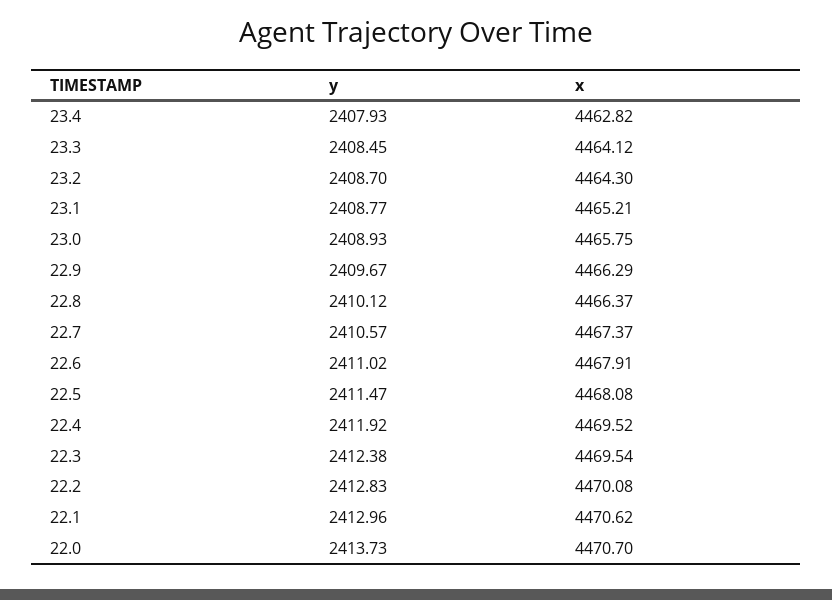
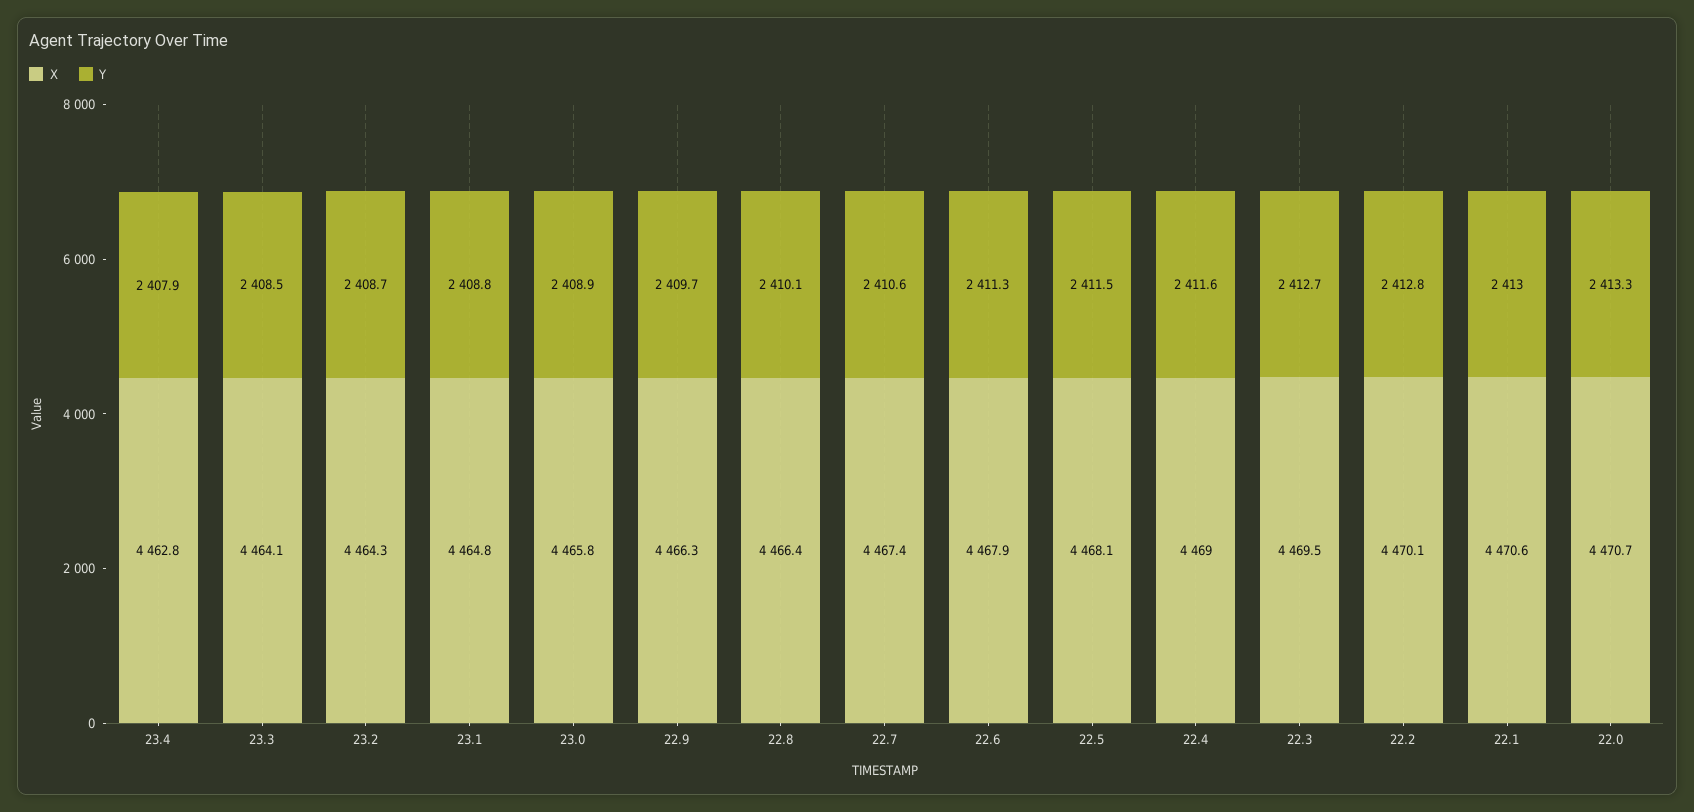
  {
    "y": {
      "23.4": 2407.93,
      "23.3": 2408.45,
      "23.2": 2408.7,
      "23.1": 2408.77,
      "23.0": 2408.93,
      "22.9": 2409.67,
      "22.8": 2410.12,
      "22.7": 2410.57,
-     "22.6": 2411.02,
+     "22.6": 2411.3,
      "22.5": 2411.47,
-     "22.4": 2411.92,
+     "22.4": 2411.6,
-     "22.3": 2412.38,
+     "22.3": 2412.7,
      "22.2": 2412.83,
      "22.1": 2412.96,
-     "22.0": 2413.73
+     "22.0": 2413.3
    },
    "x": {
      "23.4": 4462.82,
      "23.3": 4464.12,
      "23.2": 4464.3,
-     "23.1": 4465.21,
+     "23.1": 4464.8,
      "23.0": 4465.75,
      "22.9": 4466.29,
      "22.8": 4466.37,
      "22.7": 4467.37,
      "22.6": 4467.91,
      "22.5": 4468.08,
-     "22.4": 4469.52,
+     "22.4": 4469,
      "22.3": 4469.54,
      "22.2": 4470.08,
      "22.1": 4470.62,
      "22.0": 4470.7
    }
  }

